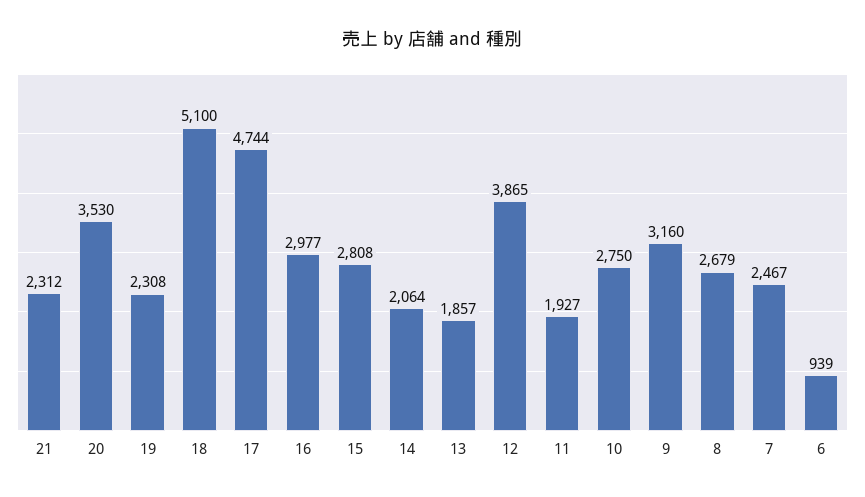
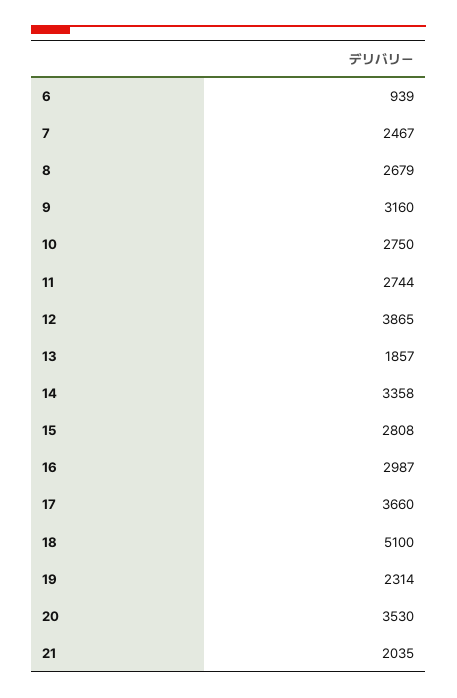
  {
-   "21": 2312,
+   "21": 2035,
    "20": 3530,
-   "19": 2308,
+   "19": 2314,
    "18": 5100,
-   "17": 4744,
+   "17": 3660,
-   "16": 2977,
+   "16": 2987,
    "15": 2808,
-   "14": 2064,
+   "14": 3358,
    "13": 1857,
    "12": 3865,
-   "11": 1927,
+   "11": 2744,
    "10": 2750,
    "9": 3160,
    "8": 2679,
    "7": 2467,
    "6": 939
  }

